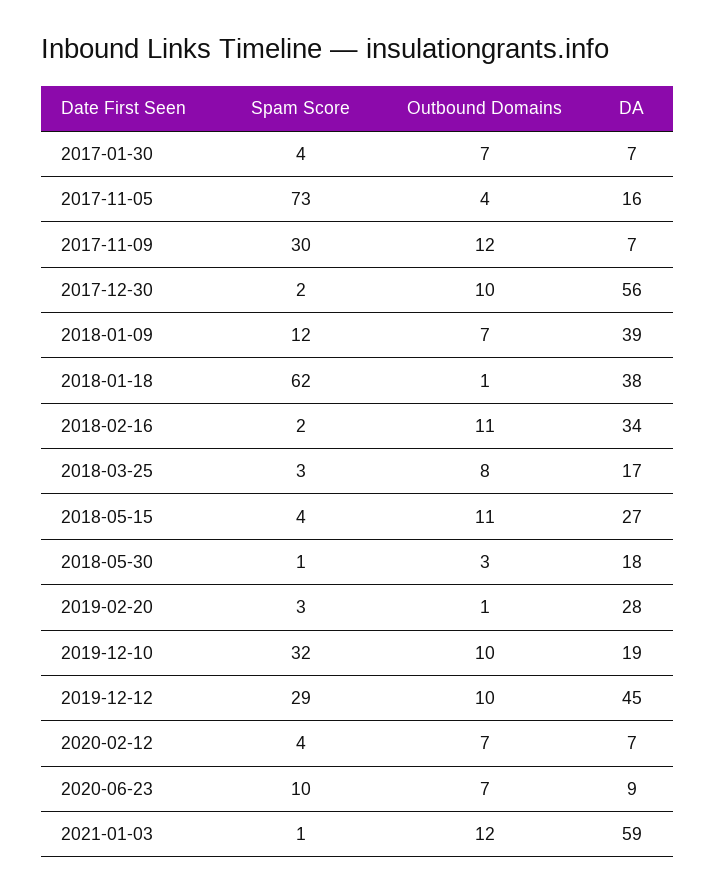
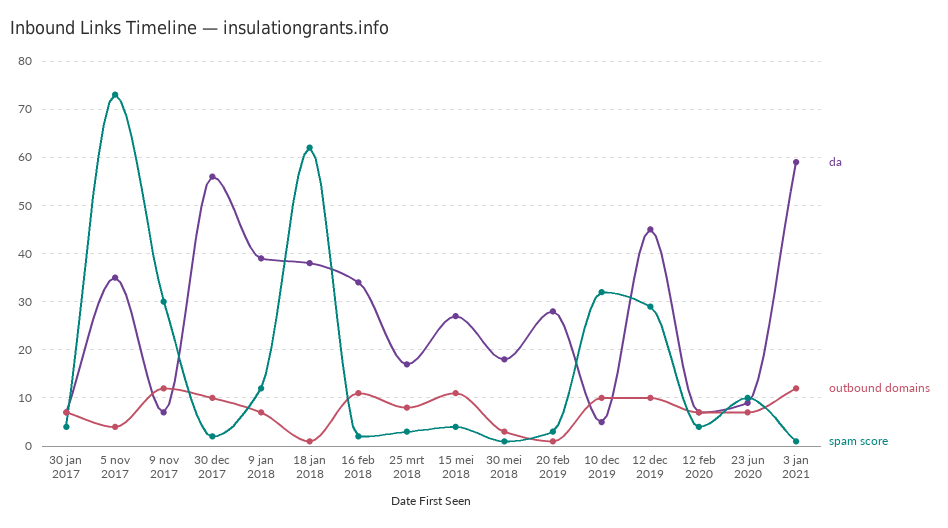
  {
    "Spam Score": {
      "2017-01-30": 4,
      "2017-11-05": 73,
      "2017-11-09": 30,
      "2017-12-30": 2,
      "2018-01-09": 12,
      "2018-01-18": 62,
      "2018-02-16": 2,
      "2018-03-25": 3,
      "2018-05-15": 4,
      "2018-05-30": 1,
      "2019-02-20": 3,
      "2019-12-10": 32,
      "2019-12-12": 29,
      "2020-02-12": 4,
      "2020-06-23": 10,
      "2021-01-03": 1
    },
    "Outbound Domains": {
      "2017-01-30": 7,
      "2017-11-05": 4,
      "2017-11-09": 12,
      "2017-12-30": 10,
      "2018-01-09": 7,
      "2018-01-18": 1,
      "2018-02-16": 11,
      "2018-03-25": 8,
      "2018-05-15": 11,
      "2018-05-30": 3,
      "2019-02-20": 1,
      "2019-12-10": 10,
      "2019-12-12": 10,
      "2020-02-12": 7,
      "2020-06-23": 7,
      "2021-01-03": 12
    },
    "DA": {
      "2017-01-30": 7,
-     "2017-11-05": 16,
+     "2017-11-05": 35,
      "2017-11-09": 7,
      "2017-12-30": 56,
      "2018-01-09": 39,
      "2018-01-18": 38,
      "2018-02-16": 34,
      "2018-03-25": 17,
      "2018-05-15": 27,
      "2018-05-30": 18,
      "2019-02-20": 28,
-     "2019-12-10": 19,
+     "2019-12-10": 5,
      "2019-12-12": 45,
      "2020-02-12": 7,
      "2020-06-23": 9,
      "2021-01-03": 59
    }
  }

